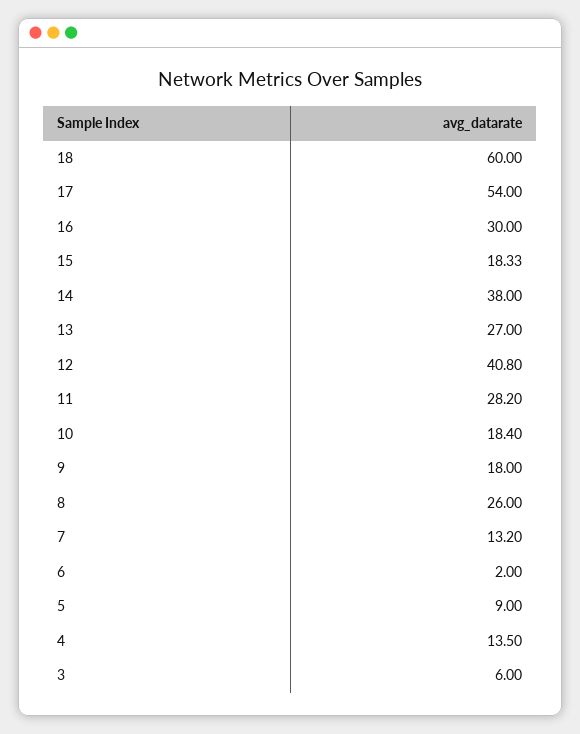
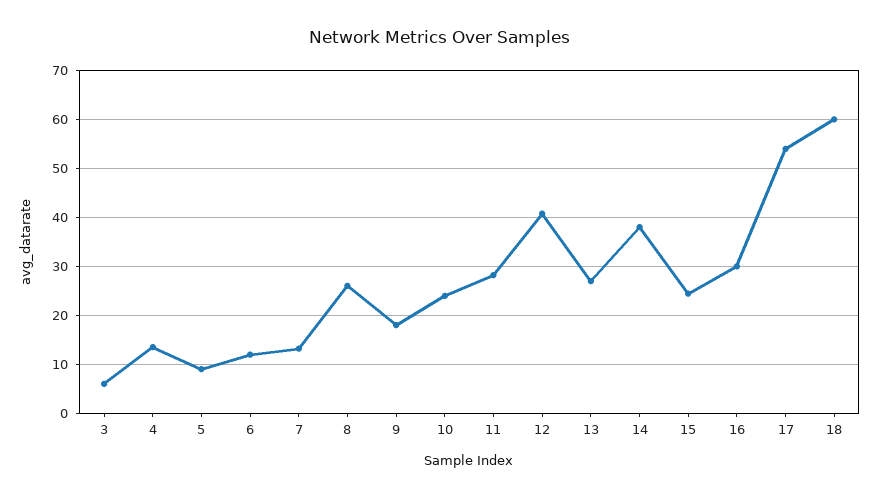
  {
    "18": 60,
    "17": 54,
    "16": 30,
-   "15": 18.33,
+   "15": 24,
    "14": 38,
    "13": 27,
    "12": 40.8,
    "11": 28.2,
-   "10": 18.4,
+   "10": 24,
    "9": 18,
    "8": 26,
    "7": 13.2,
-   "6": 2,
+   "6": 12,
    "5": 9,
    "4": 13.5,
    "3": 6
  }

